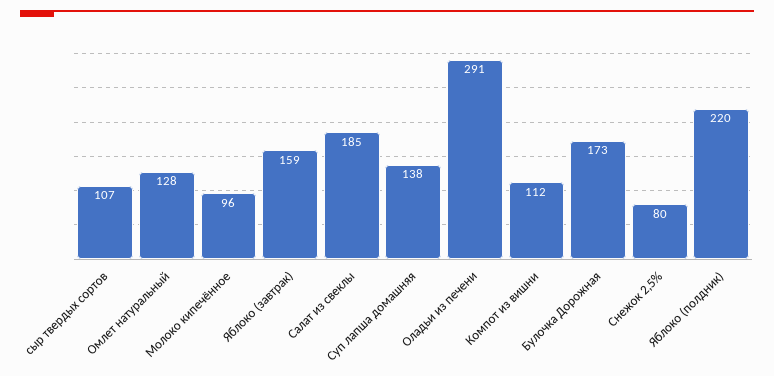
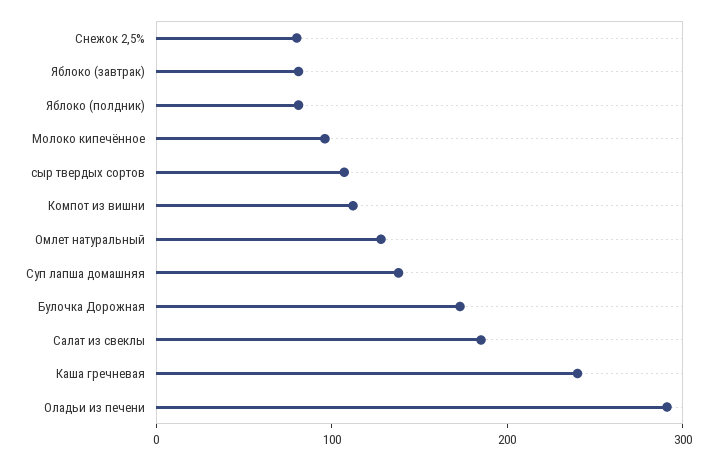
  {
    "сыр твердых сортов": 107,
    "Омлет натуральный": 128,
    "Молоко кипечённое": 96,
-   "Яблоко (завтрак)": 159,
+   "Яблоко (завтрак)": 80,
    "Салат из свеклы": 185,
    "Суп лапша домашняя": 138,
    "Оладьи из печени": 291,
    "Компот из вишни": 112,
    "Булочка Дорожная": 173,
    "Снежок 2,5%": 80,
-   "Яблоко (полдник)": 220
+   "Яблоко (полдник)": 80,
+   "Каша гречневая": 240
  }

